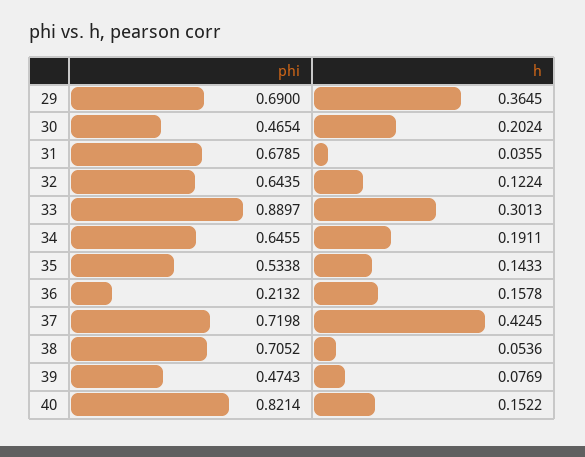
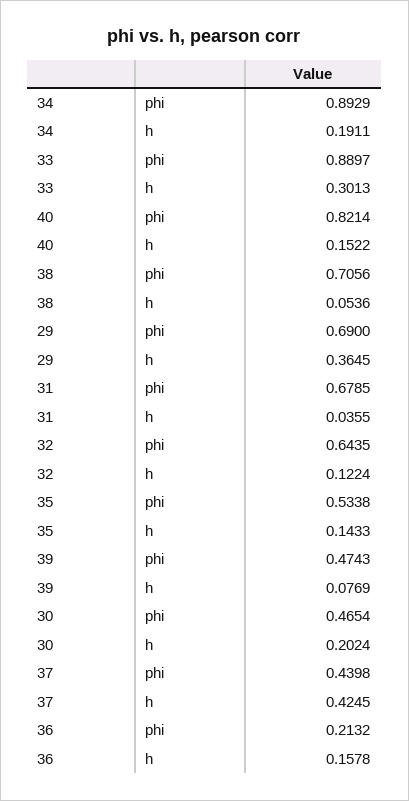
  {
    "phi": {
      "29": 0.69,
      "30": 0.4654,
      "31": 0.6785,
      "32": 0.6435,
      "33": 0.8897,
-     "34": 0.6455,
+     "34": 0.8929,
      "35": 0.5338,
      "36": 0.2132,
-     "37": 0.7198,
+     "37": 0.4398,
-     "38": 0.7052,
+     "38": 0.7056,
      "39": 0.4743,
      "40": 0.8214
    },
    "h": {
      "29": 0.3645,
      "30": 0.2024,
      "31": 0.0355,
      "32": 0.1224,
      "33": 0.3013,
      "34": 0.1911,
      "35": 0.1433,
      "36": 0.1578,
      "37": 0.4245,
      "38": 0.0536,
      "39": 0.0769,
      "40": 0.1522
    }
  }

